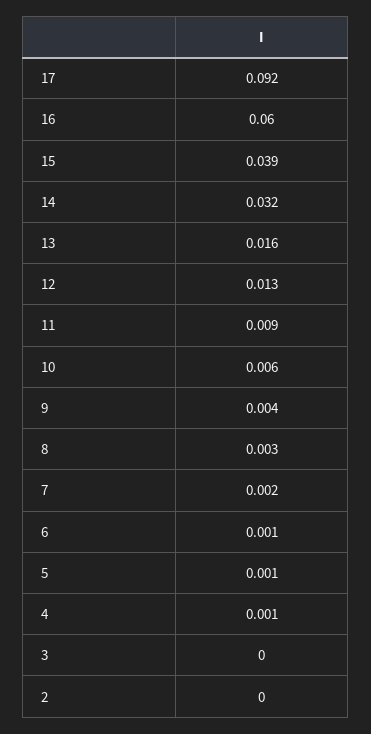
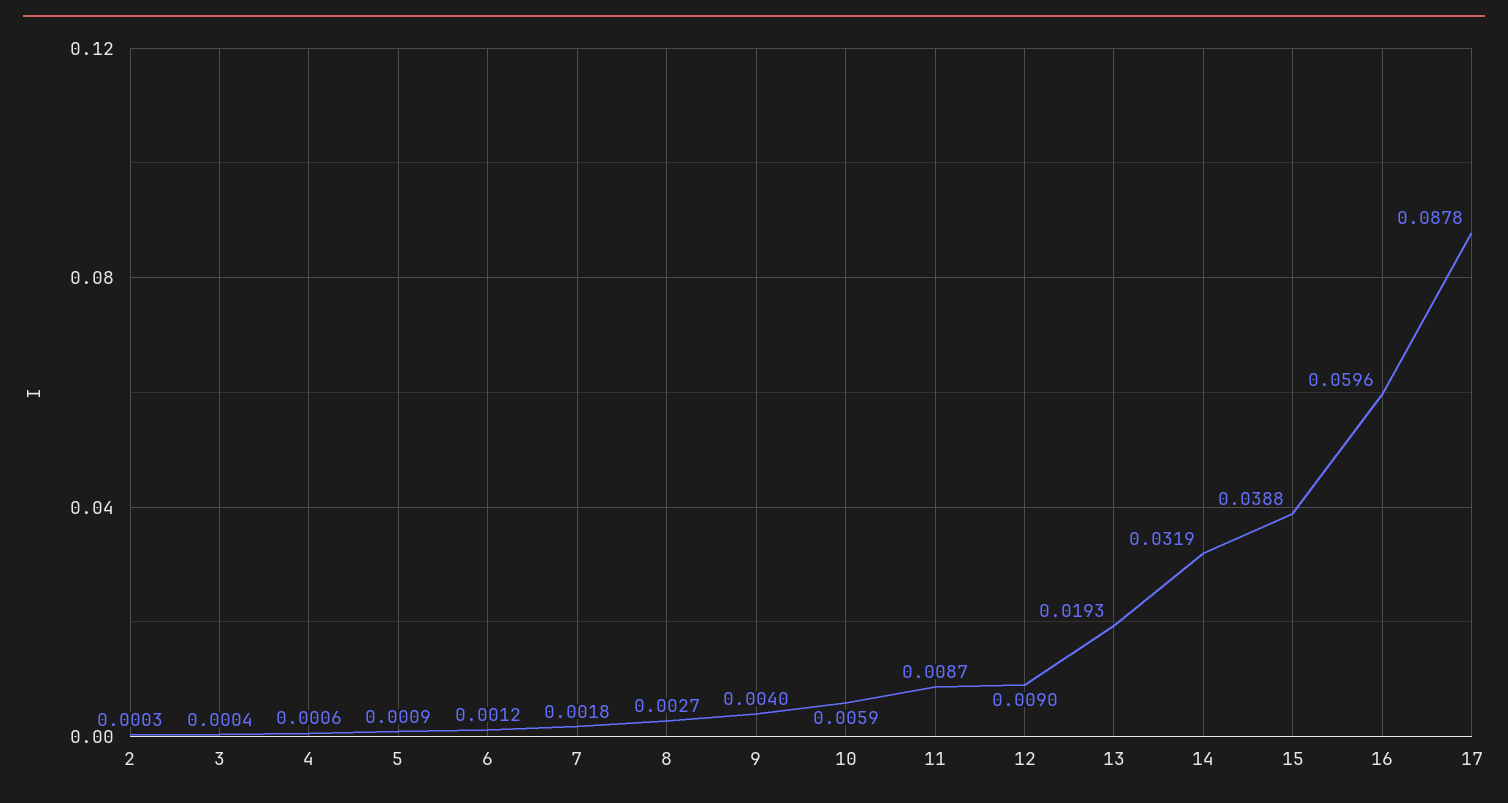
  {
-   "17": 0.092,
+   "17": 0.0878,
    "16": 0.0596,
    "15": 0.0388,
    "14": 0.0319,
-   "13": 0.016,
+   "13": 0.0193,
-   "12": 0.013,
+   "12": 0.009,
    "11": 0.0087,
    "10": 0.0059,
    "9": 0.004,
    "8": 0.0027,
    "7": 0.0018,
    "6": 0.0012,
    "5": 0.0009,
    "4": 0.0006,
    "3": 0.0004,
    "2": 0.0003
  }

